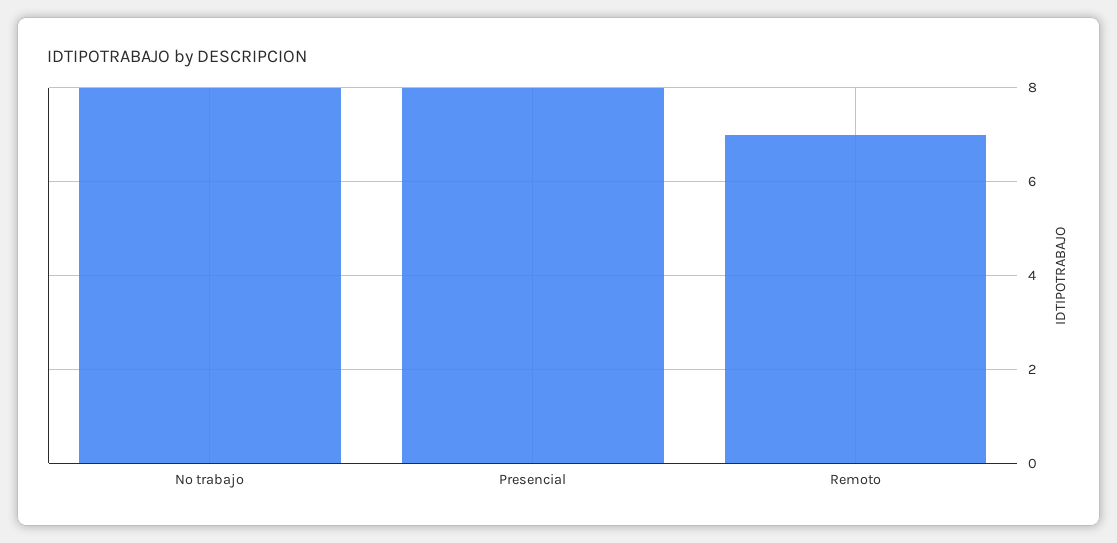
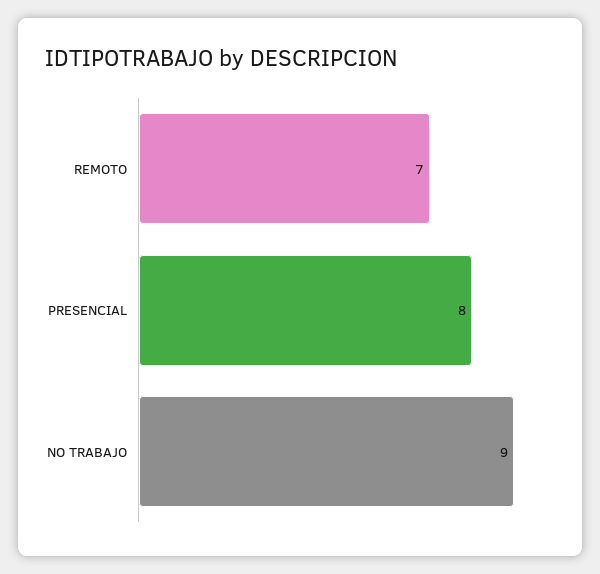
  {
-   "No trabajo": 8,
+   "No trabajo": 9,
    "Presencial": 8,
    "Remoto": 7
  }

